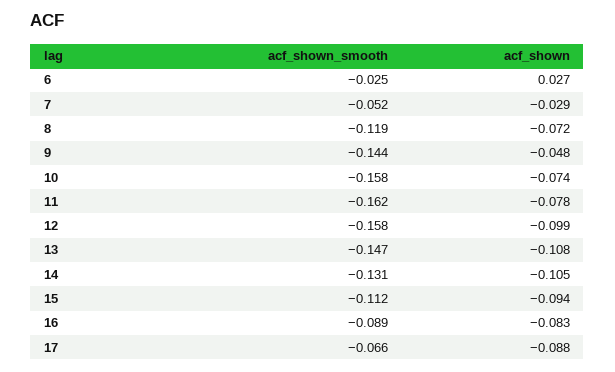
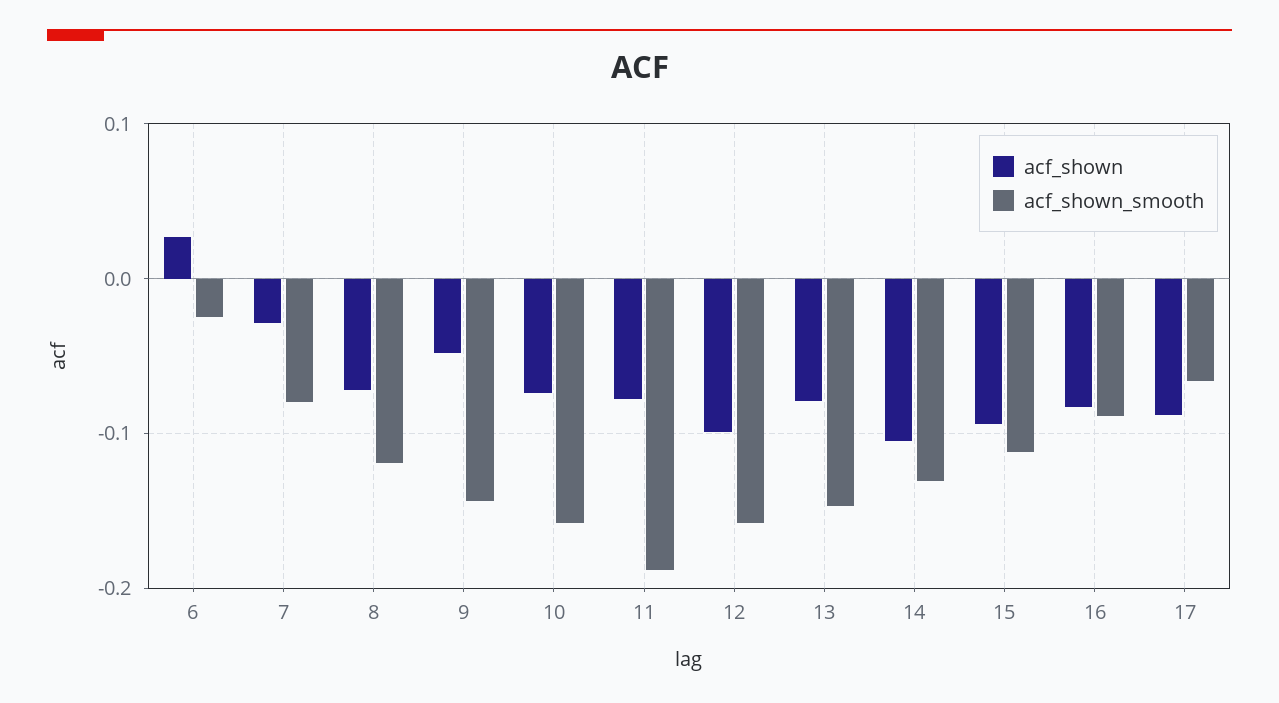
  {
    "acf_shown_smooth": {
      "6": -0.025,
-     "7": -0.052,
+     "7": -0.08,
      "8": -0.119,
      "9": -0.144,
      "10": -0.158,
-     "11": -0.162,
+     "11": -0.19,
      "12": -0.158,
      "13": -0.147,
      "14": -0.131,
      "15": -0.112,
      "16": -0.089,
      "17": -0.066
    },
    "acf_shown": {
      "6": 0.027,
      "7": -0.029,
      "8": -0.072,
      "9": -0.048,
      "10": -0.074,
      "11": -0.078,
      "12": -0.099,
-     "13": -0.108,
+     "13": -0.08,
      "14": -0.105,
      "15": -0.094,
      "16": -0.083,
      "17": -0.088
    }
  }

